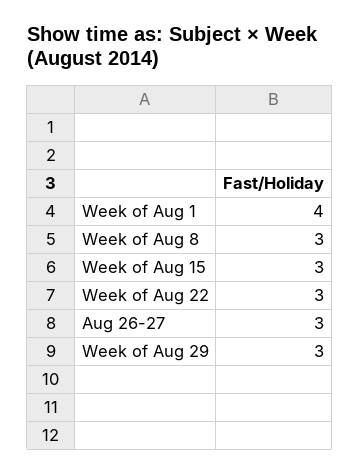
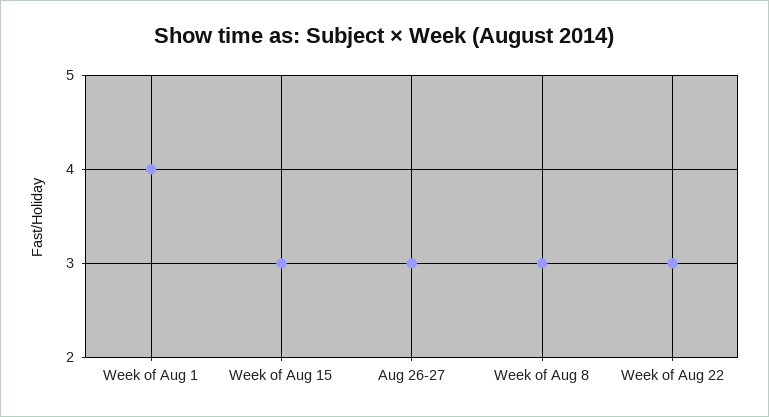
  {
    "Week of Aug 1": 4,
    "Week of Aug 8": 3,
    "Week of Aug 15": 3,
    "Week of Aug 22": 3,
-   "Aug 26-27": 3,
+   "Aug 26-27": 3
-   "Week of Aug 29": 3
  }

